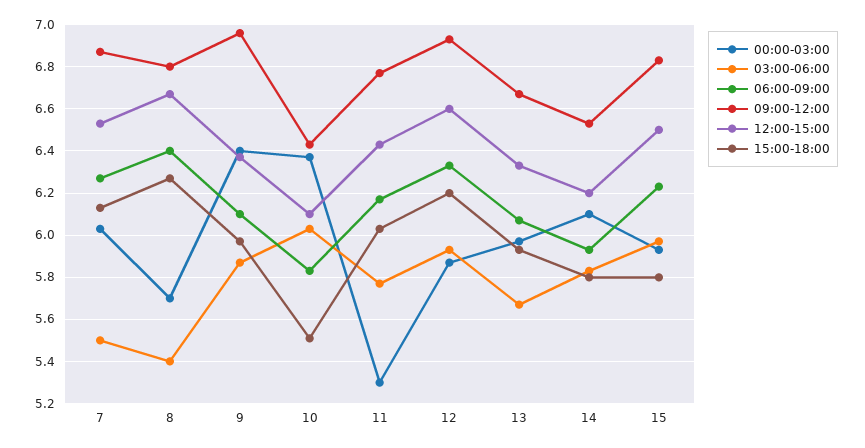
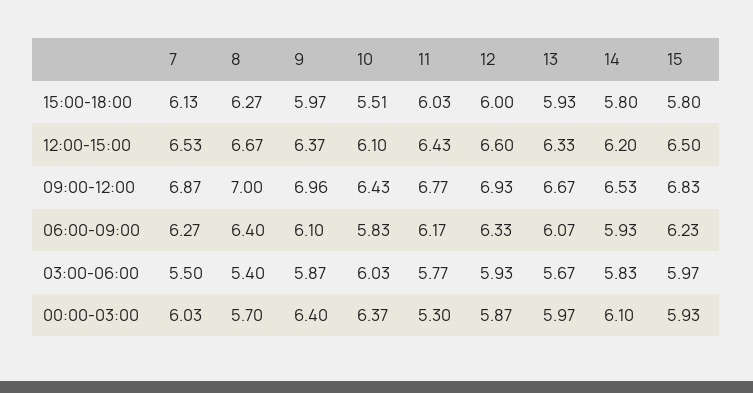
  {
    "00:00-03:00": {
      "7": 6.03,
      "8": 5.7,
      "9": 6.4,
      "10": 6.37,
      "11": 5.3,
      "12": 5.87,
      "13": 5.97,
      "14": 6.1,
      "15": 5.93
    },
    "03:00-06:00": {
      "7": 5.5,
      "8": 5.4,
      "9": 5.87,
      "10": 6.03,
      "11": 5.77,
      "12": 5.93,
      "13": 5.67,
      "14": 5.83,
      "15": 5.97
    },
    "06:00-09:00": {
      "7": 6.27,
      "8": 6.4,
      "9": 6.1,
      "10": 5.83,
      "11": 6.17,
      "12": 6.33,
      "13": 6.07,
      "14": 5.93,
      "15": 6.23
    },
    "09:00-12:00": {
      "7": 6.87,
-     "8": 6.8,
+     "8": 7,
      "9": 6.96,
      "10": 6.43,
      "11": 6.77,
      "12": 6.93,
      "13": 6.67,
      "14": 6.53,
      "15": 6.83
    },
    "12:00-15:00": {
      "7": 6.53,
      "8": 6.67,
      "9": 6.37,
      "10": 6.1,
      "11": 6.43,
      "12": 6.6,
      "13": 6.33,
      "14": 6.2,
      "15": 6.5
    },
    "15:00-18:00": {
      "7": 6.13,
      "8": 6.27,
      "9": 5.97,
      "10": 5.51,
      "11": 6.03,
-     "12": 6.2,
+     "12": 6,
      "13": 5.93,
      "14": 5.8,
      "15": 5.8
    }
  }

